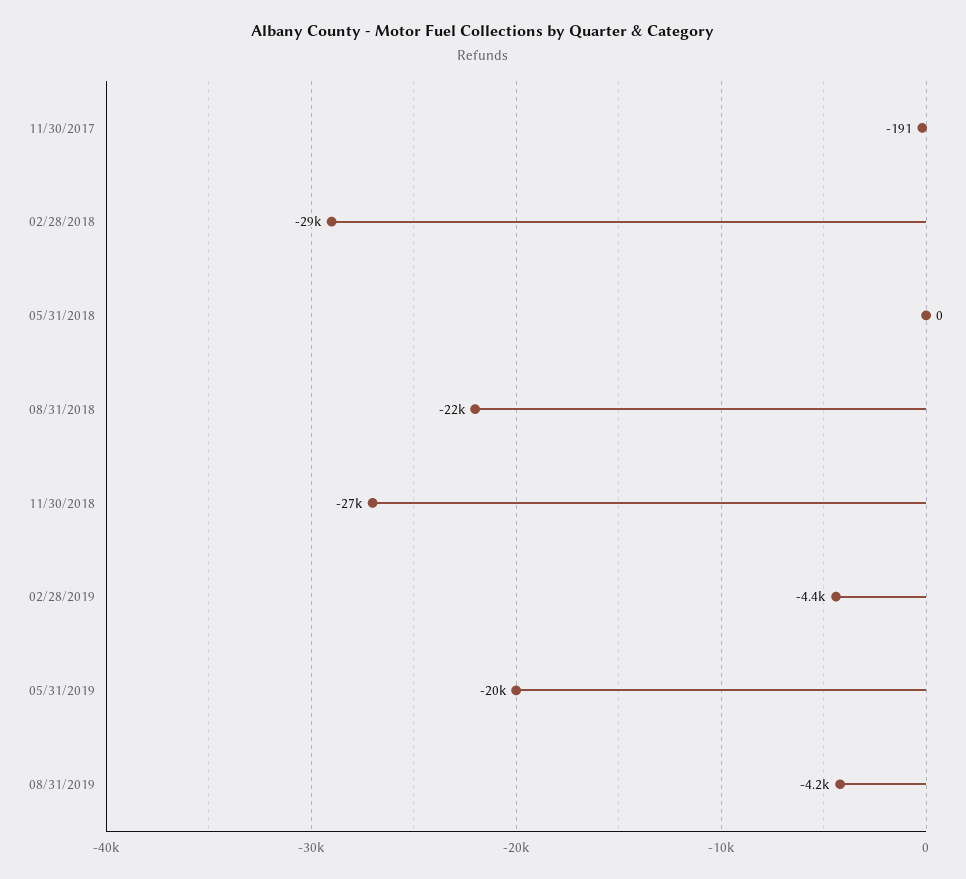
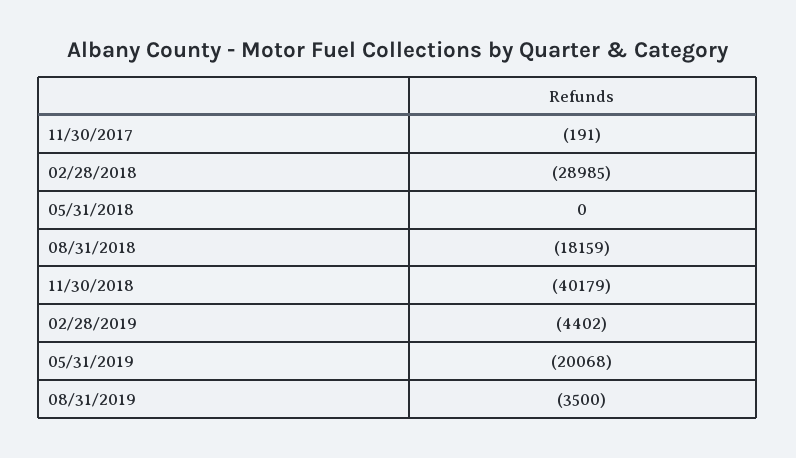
  {
    "11/30/2017": -191,
    "02/28/2018": -28985,
    "05/31/2018": 0,
-   "08/31/2018": -22000,
+   "08/31/2018": -18159,
-   "11/30/2018": -27000,
+   "11/30/2018": -40179,
    "02/28/2019": -4402,
    "05/31/2019": -20068,
-   "08/31/2019": -4200
+   "08/31/2019": -3500
  }

